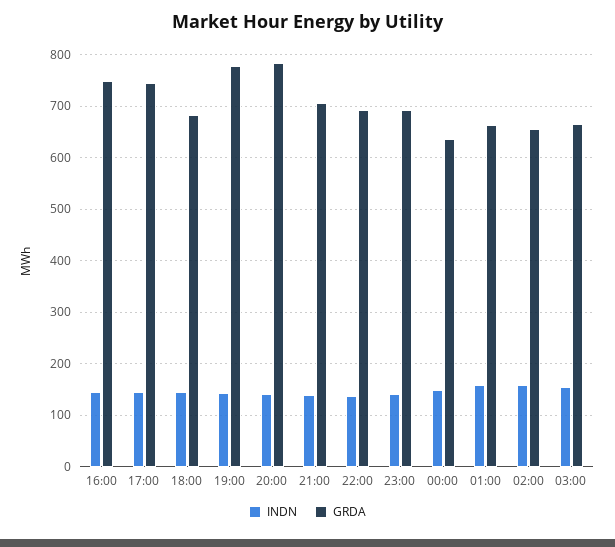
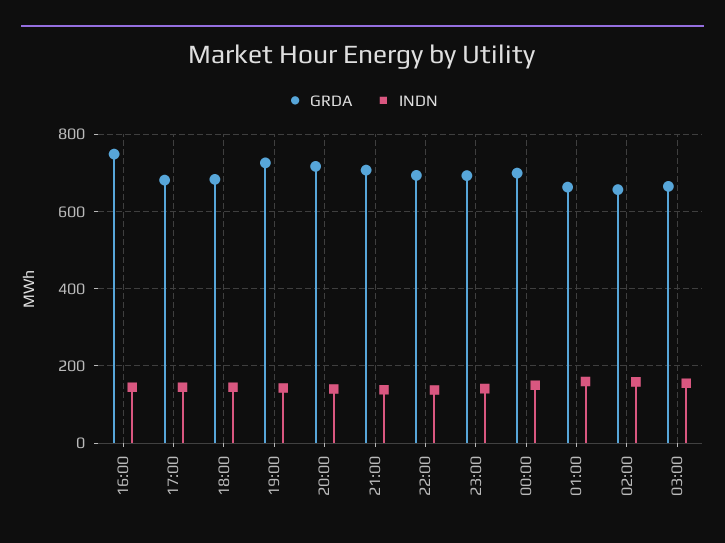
  {
    "INDN": {
      "16:00": 140,
      "17:00": 140,
      "18:00": 140,
      "19:00": 140,
      "20:00": 140,
      "21:00": 140,
      "22:00": 140,
      "23:00": 140,
      "00:00": 140,
      "01:00": 160,
      "02:00": 160,
      "03:00": 160
    },
    "GRDA": {
      "16:00": 740,
-     "17:00": 740,
+     "17:00": 680,
      "18:00": 680,
-     "19:00": 780,
+     "19:00": 720,
-     "20:00": 780,
+     "20:00": 720,
      "21:00": 700,
      "22:00": 700,
      "23:00": 700,
-     "00:00": 640,
+     "00:00": 700,
      "01:00": 660,
      "02:00": 660,
      "03:00": 660
    }
  }

